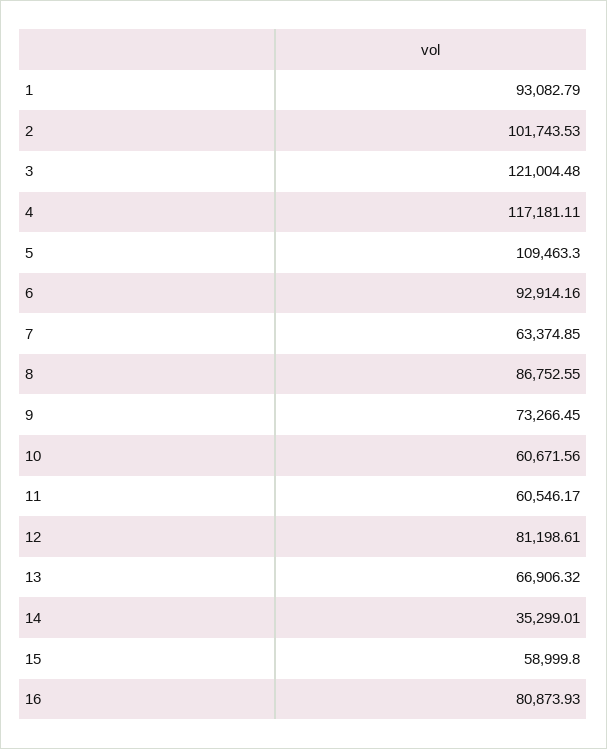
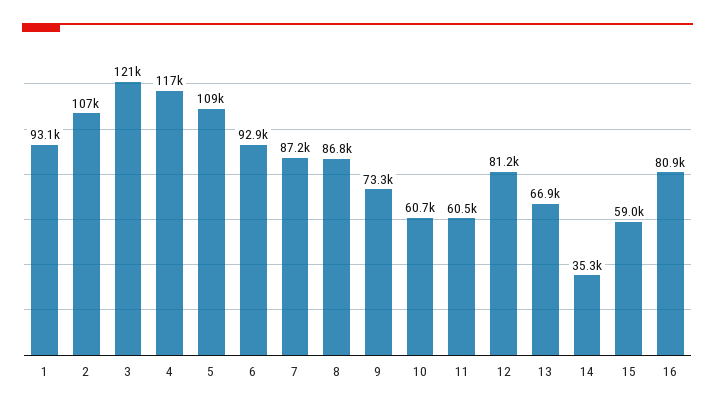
  {
    "1": 93082.79,
-   "2": 101743.53,
+   "2": 107000,
    "3": 121004.48,
    "4": 117181.11,
    "5": 109463.3,
    "6": 92914.16,
-   "7": 63374.85,
+   "7": 87200,
    "8": 86752.55,
    "9": 73266.45,
    "10": 60671.56,
    "11": 60546.17,
    "12": 81198.61,
    "13": 66906.32,
    "14": 35299.01,
    "15": 58999.8,
    "16": 80873.93
  }

